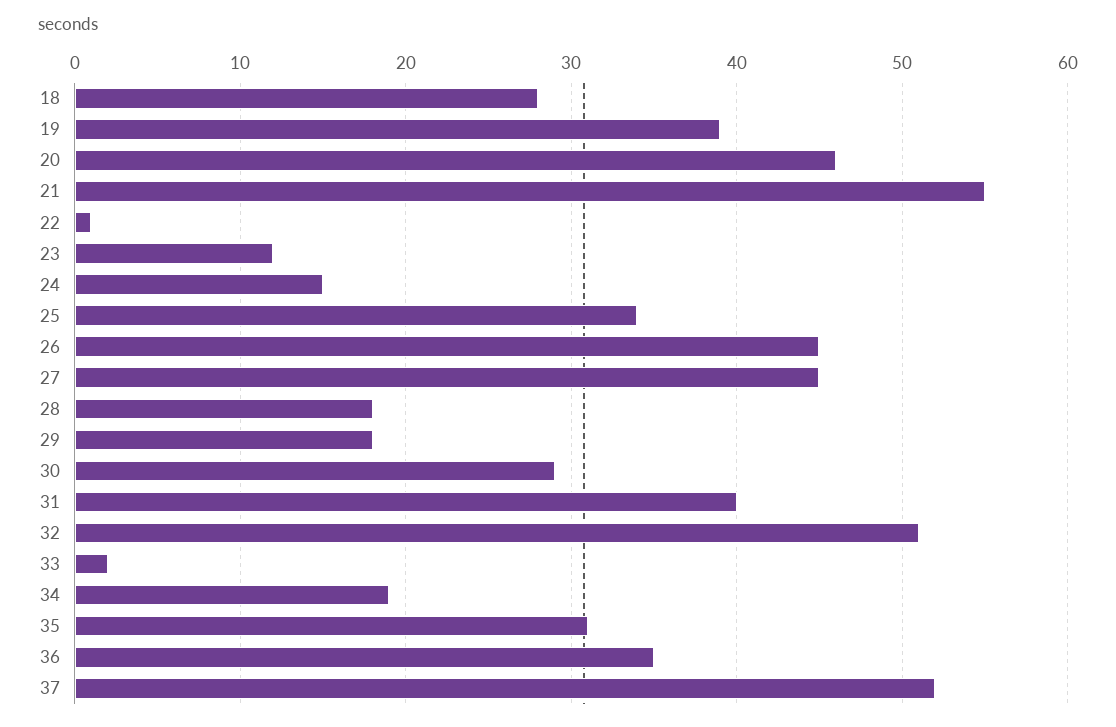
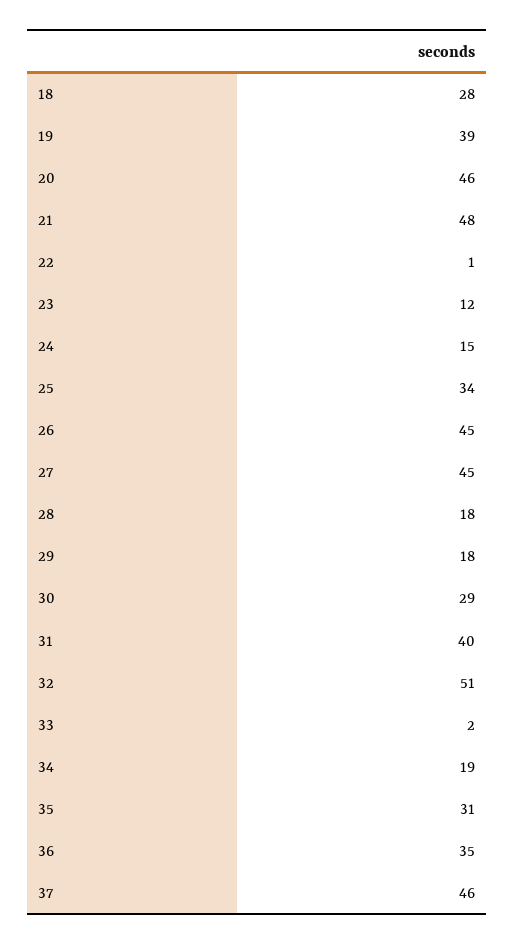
  {
    "18": 28,
    "19": 39,
    "20": 46,
-   "21": 55,
+   "21": 48,
    "22": 1,
    "23": 12,
    "24": 15,
    "25": 34,
    "26": 45,
    "27": 45,
    "28": 18,
    "29": 18,
    "30": 29,
    "31": 40,
    "32": 51,
    "33": 2,
    "34": 19,
    "35": 31,
    "36": 35,
-   "37": 52
+   "37": 46
  }

